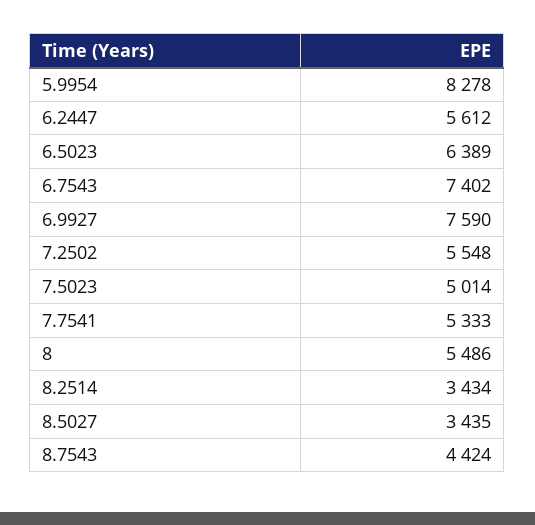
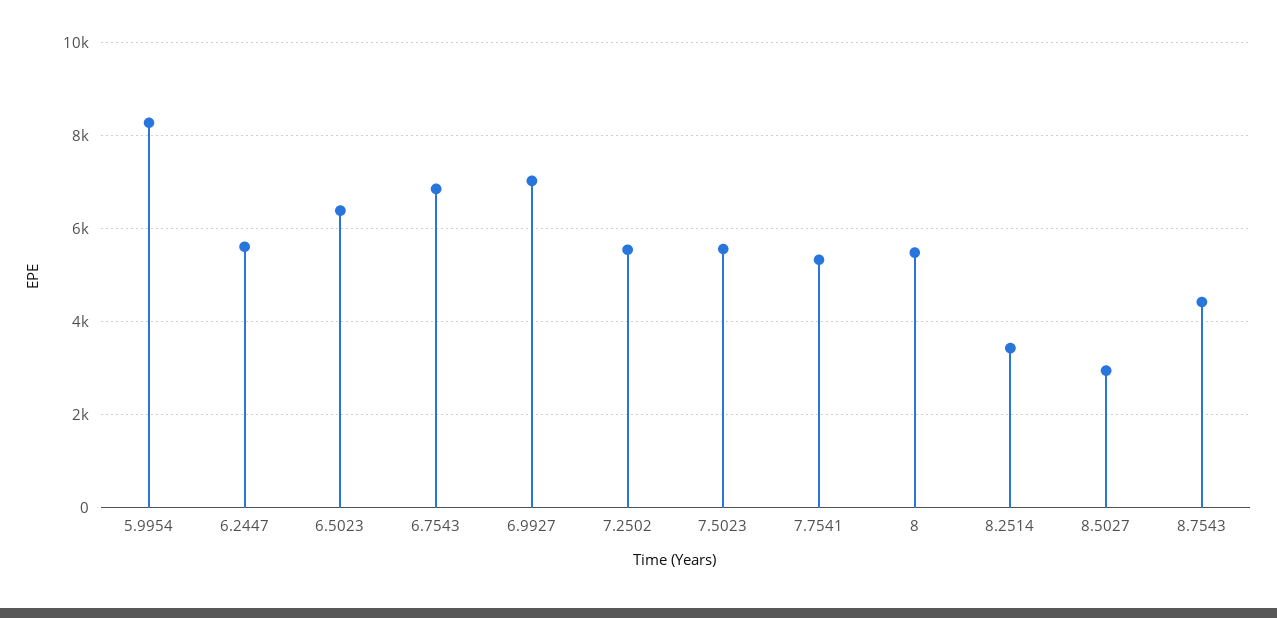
  {
    "5.9954": 8278,
    "6.2447": 5612,
    "6.5023": 6389,
-   "6.7543": 7402,
+   "6.7543": 6800,
-   "6.9927": 7590,
+   "6.9927": 7000,
    "7.2502": 5548,
-   "7.5023": 5014,
+   "7.5023": 5600,
    "7.7541": 5333,
    "8": 5486,
    "8.2514": 3434,
-   "8.5027": 3435,
+   "8.5027": 3000,
    "8.7543": 4424
  }

